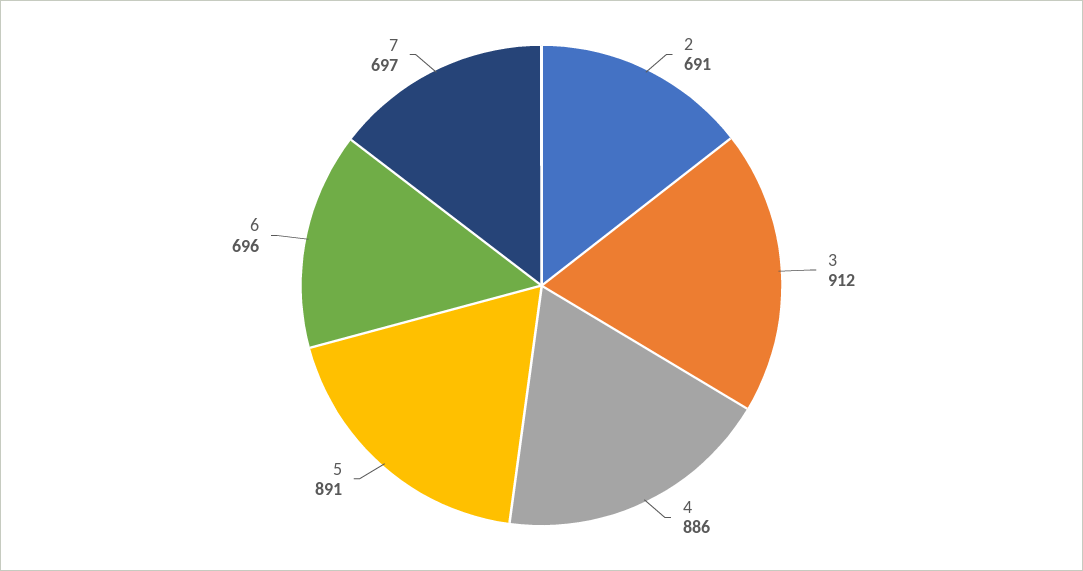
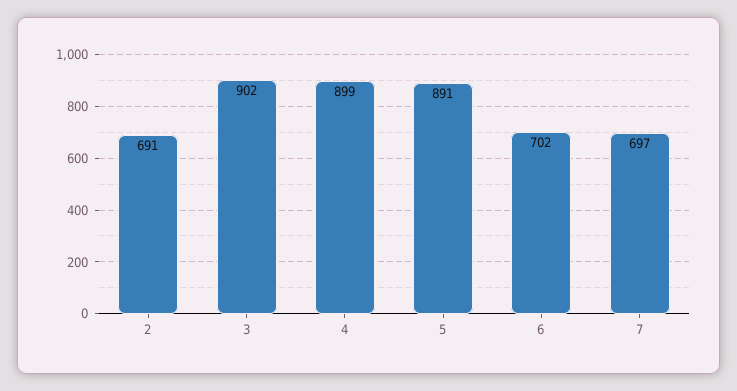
  {
    "2": 691,
-   "3": 912,
+   "3": 902,
-   "4": 886,
+   "4": 899,
    "5": 891,
-   "6": 696,
+   "6": 702,
    "7": 697
  }

